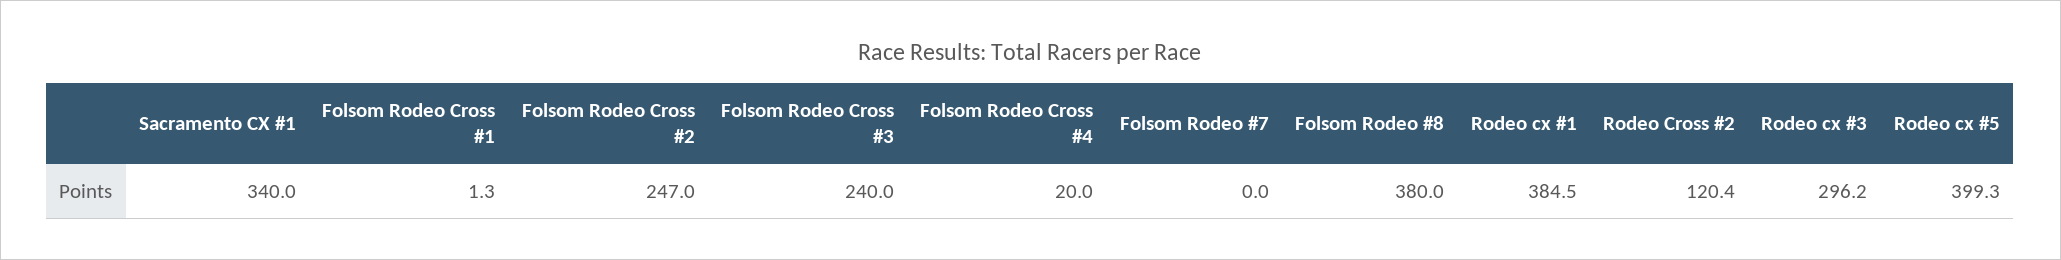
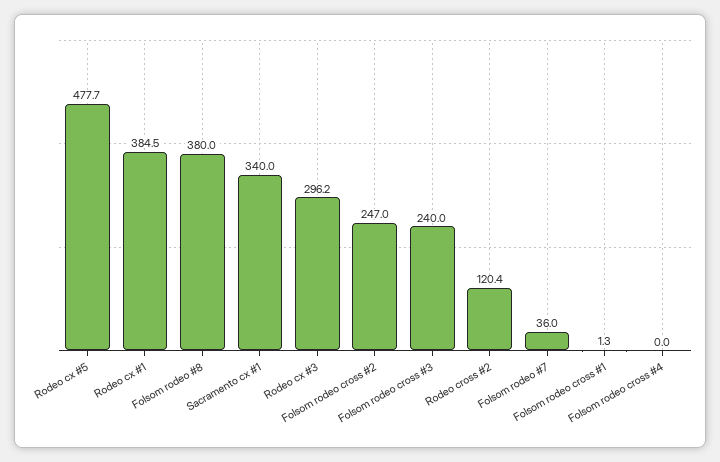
  {
    "Sacramento CX #1": 340,
    "Folsom Rodeo Cross #1": 1.3,
    "Folsom Rodeo Cross #2": 247,
    "Folsom Rodeo Cross #3": 240,
-   "Folsom Rodeo Cross #4": 20,
+   "Folsom Rodeo Cross #4": 0,
-   "Folsom Rodeo #7": 0,
+   "Folsom Rodeo #7": 36,
    "Folsom Rodeo #8": 380,
    "Rodeo cx #1": 384.5,
    "Rodeo Cross #2": 120.4,
    "Rodeo cx #3": 296.2,
-   "Rodeo cx #5": 399.3
+   "Rodeo cx #5": 477.7
  }

